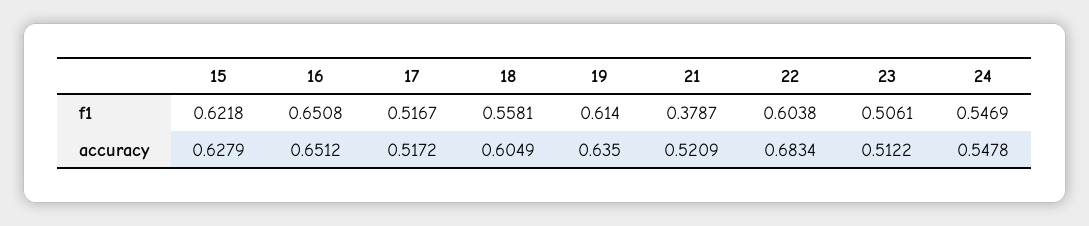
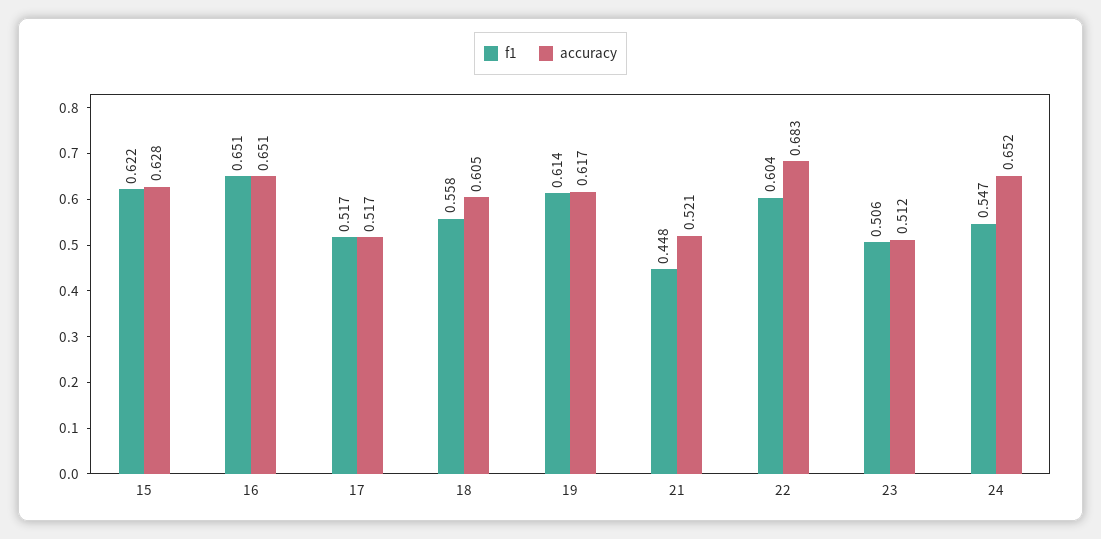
  {
    "f1": {
      "15": 0.6218,
      "16": 0.6508,
      "17": 0.5167,
      "18": 0.5581,
      "19": 0.614,
-     "21": 0.3787,
+     "21": 0.448,
      "22": 0.6038,
      "23": 0.5061,
      "24": 0.5469
    },
    "accuracy": {
      "15": 0.6279,
      "16": 0.6512,
      "17": 0.5172,
      "18": 0.6049,
-     "19": 0.635,
+     "19": 0.617,
      "21": 0.5209,
      "22": 0.6834,
      "23": 0.5122,
-     "24": 0.5478
+     "24": 0.652
    }
  }

